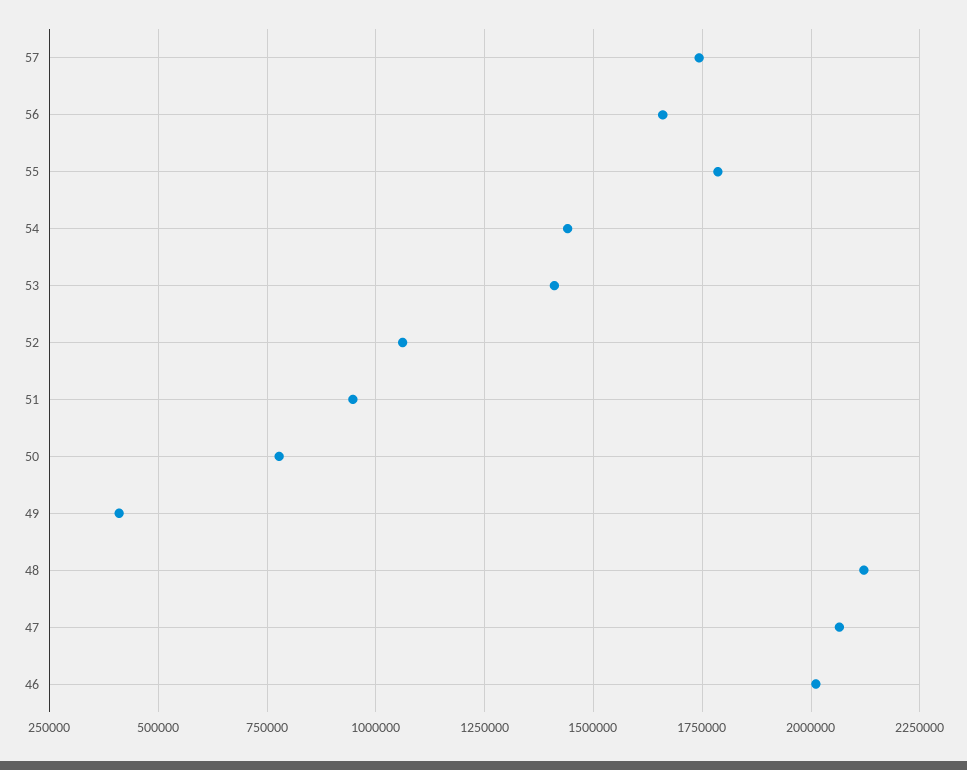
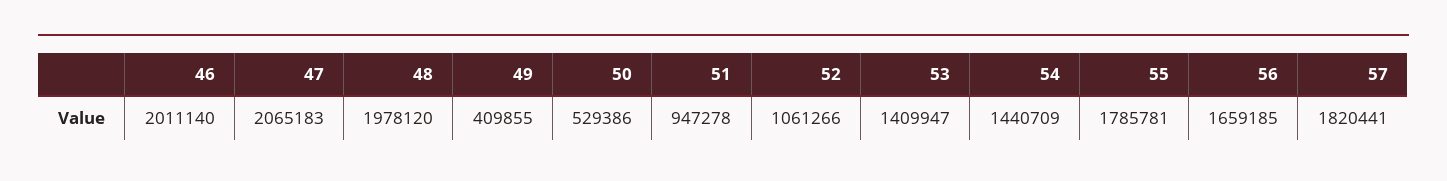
  {
-   "57": 1750000,
+   "57": 1820441,
    "56": 1659185,
    "55": 1785781,
    "54": 1440709,
    "53": 1409947,
    "52": 1061266,
    "51": 947278,
-   "50": 775000,
+   "50": 529386,
    "49": 409855,
-   "48": 2125000,
+   "48": 1978120,
    "47": 2065183,
    "46": 2011140
  }

